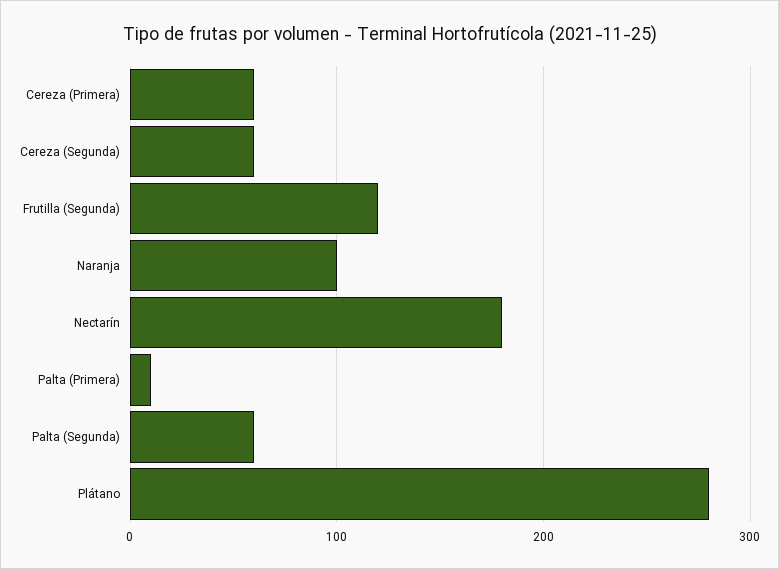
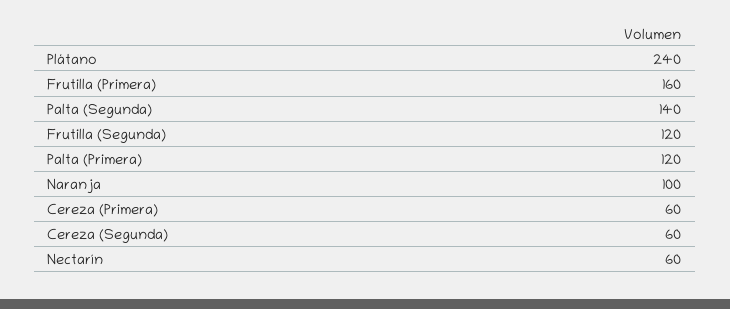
  {
    "Cereza (Primera)": 60,
    "Cereza (Segunda)": 60,
    "Frutilla (Segunda)": 120,
    "Naranja": 100,
-   "Nectarín": 180,
+   "Nectarín": 60,
-   "Palta (Primera)": 10,
+   "Palta (Primera)": 120,
-   "Palta (Segunda)": 60,
+   "Palta (Segunda)": 140,
-   "Plátano": 280
+   "Plátano": 240,
+   "Frutilla (Primera)": 160
  }

